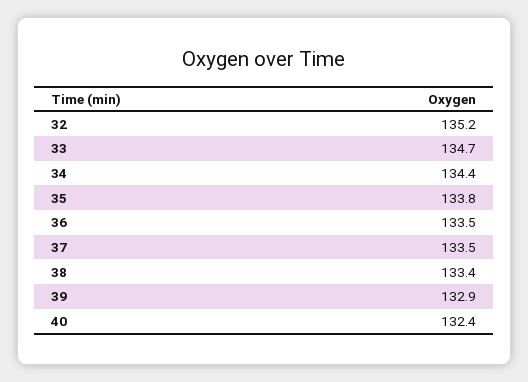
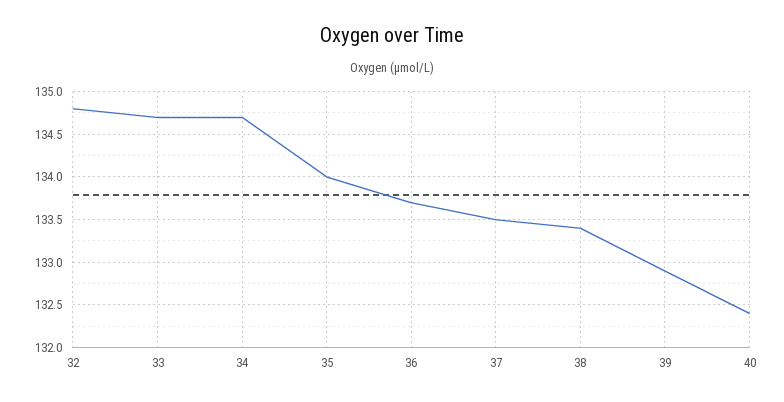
  {
-   "32": 135.2,
+   "32": 134.8,
    "33": 134.7,
-   "34": 134.4,
+   "34": 134.7,
-   "35": 133.8,
+   "35": 134,
-   "36": 133.5,
+   "36": 133.7,
    "37": 133.5,
    "38": 133.4,
    "39": 132.9,
    "40": 132.4
  }

